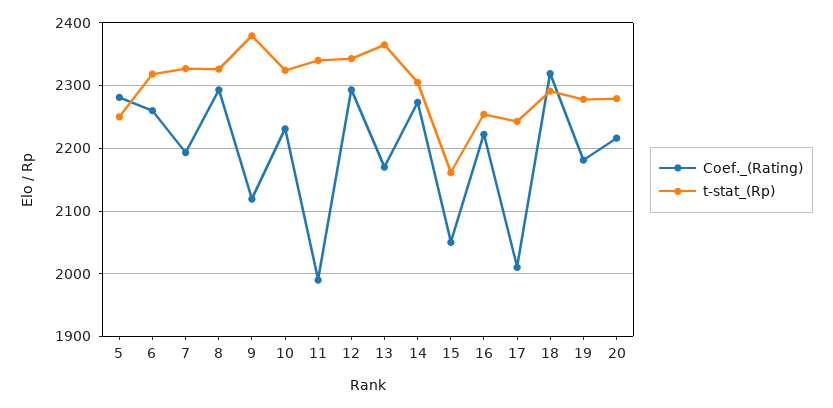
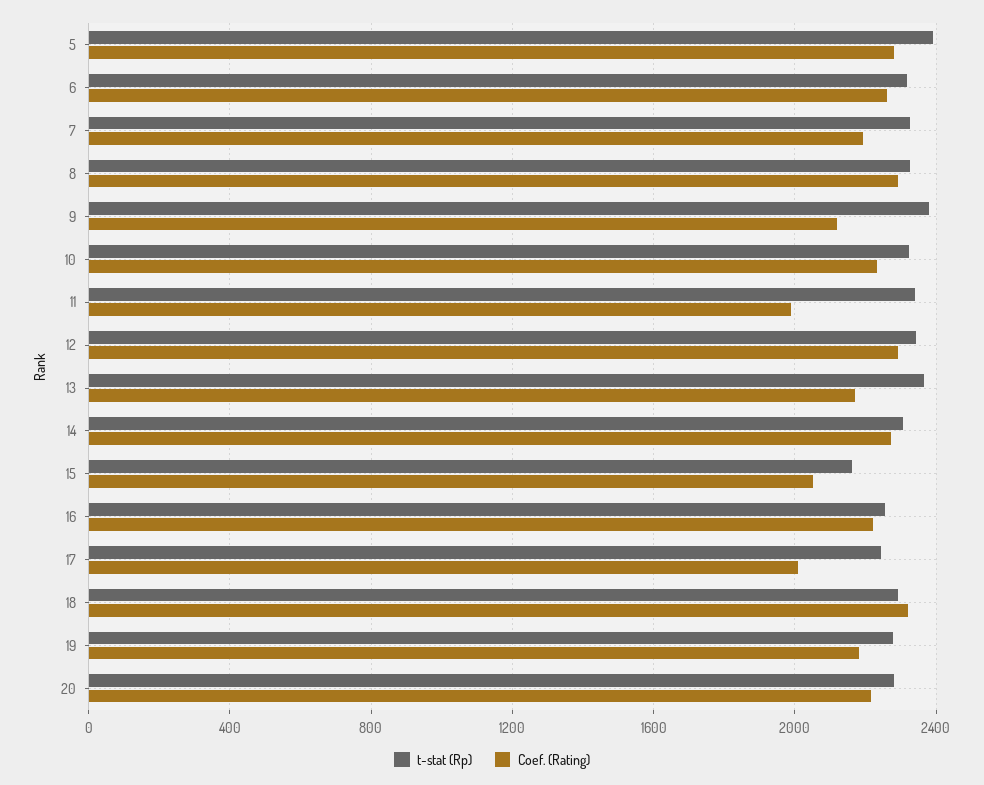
  {
    "Coef._(Rating)": {
      "5": 2280,
      "6": 2260,
      "7": 2190,
      "8": 2290,
      "9": 2120,
      "10": 2230,
      "11": 1990,
      "12": 2290,
      "13": 2170,
      "14": 2270,
      "15": 2050,
      "16": 2220,
      "17": 2010,
      "18": 2320,
      "19": 2180,
      "20": 2220
    },
    "t-stat_(Rp)": {
-     "5": 2250,
+     "5": 2400,
      "6": 2320,
      "7": 2330,
      "8": 2330,
      "9": 2380,
      "10": 2320,
      "11": 2340,
      "12": 2340,
      "13": 2370,
      "14": 2310,
      "15": 2160,
      "16": 2250,
      "17": 2240,
      "18": 2290,
      "19": 2280,
      "20": 2280
    }
  }

